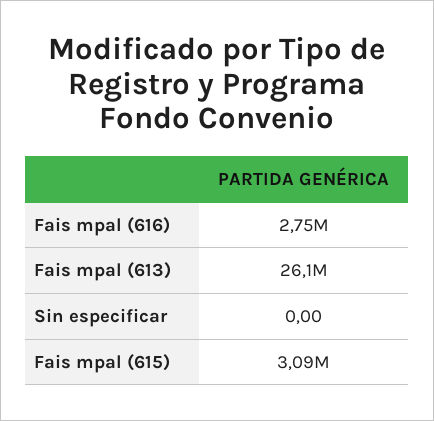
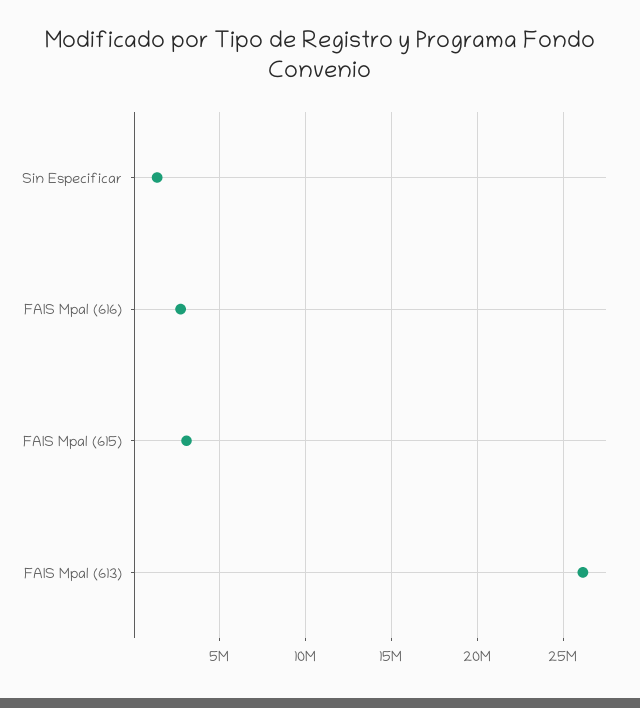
  {
    "Fais mpal (616)": 2750000,
    "Fais mpal (613)": 26100000,
-   "Sin especificar": 0,
+   "Sin especificar": 1500000,
    "Fais mpal (615)": 3090000
  }

